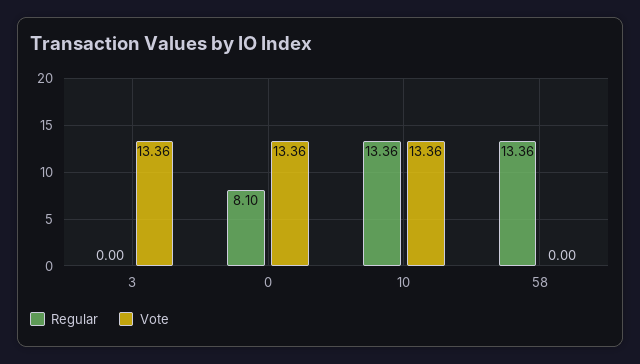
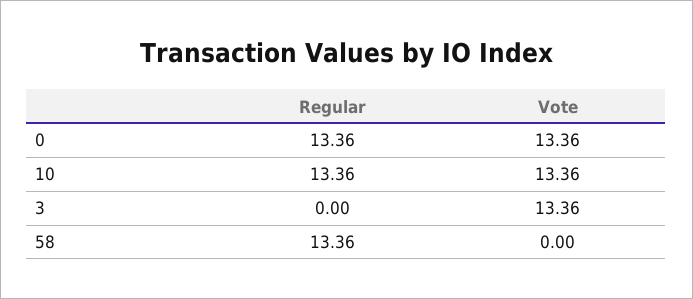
  {
    "Regular": {
      "3": 0,
-     "0": 8.1,
+     "0": 13.36,
      "10": 13.36,
      "58": 13.36
    },
    "Vote": {
      "3": 13.36,
      "0": 13.36,
      "10": 13.36,
      "58": 0
    }
  }

